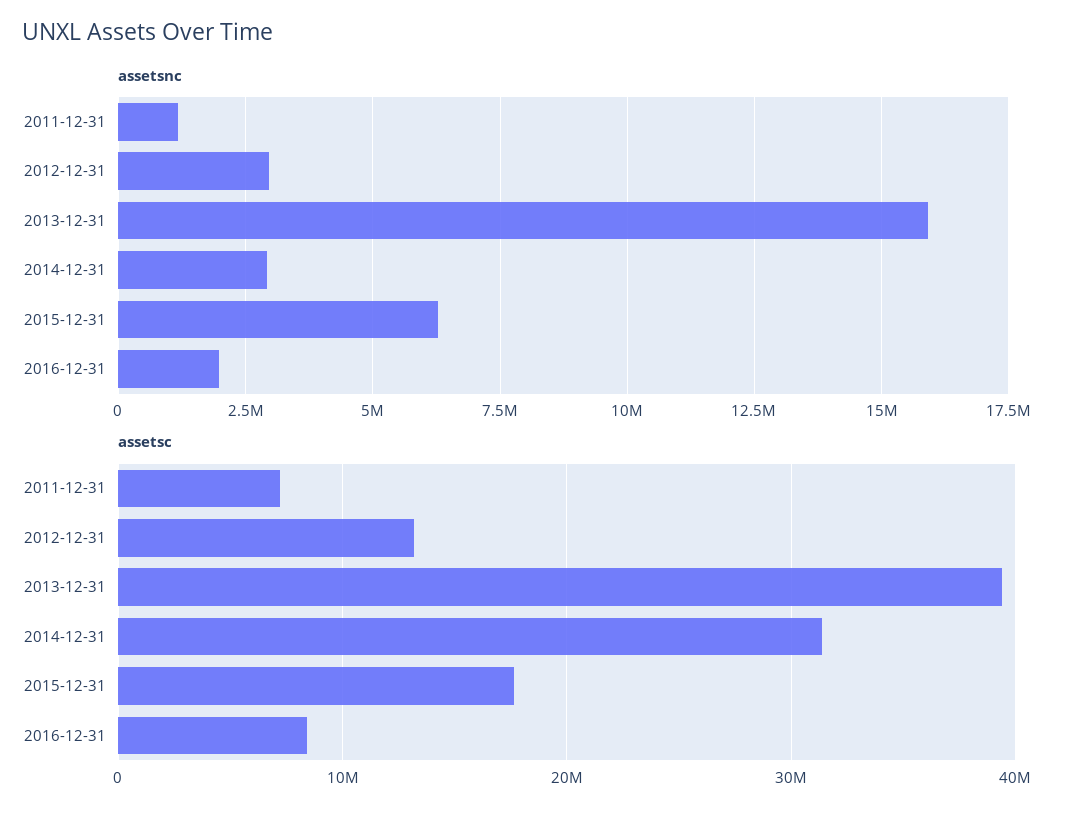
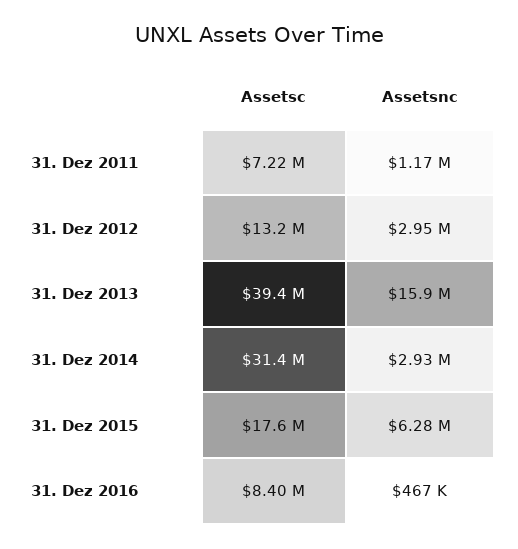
  {
    "assetsnc": {
      "2011-12-31": 1170000,
      "2012-12-31": 2950000,
      "2013-12-31": 15900000,
      "2014-12-31": 2930000,
      "2015-12-31": 6280000,
-     "2016-12-31": 2000000
+     "2016-12-31": 467000
    },
    "assetsc": {
      "2011-12-31": 7220000,
      "2012-12-31": 13200000,
      "2013-12-31": 39400000,
      "2014-12-31": 31400000,
      "2015-12-31": 17600000,
      "2016-12-31": 8400000
    }
  }

